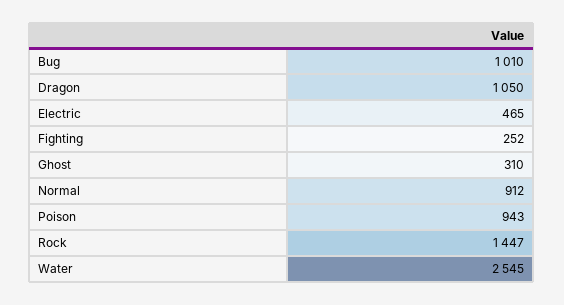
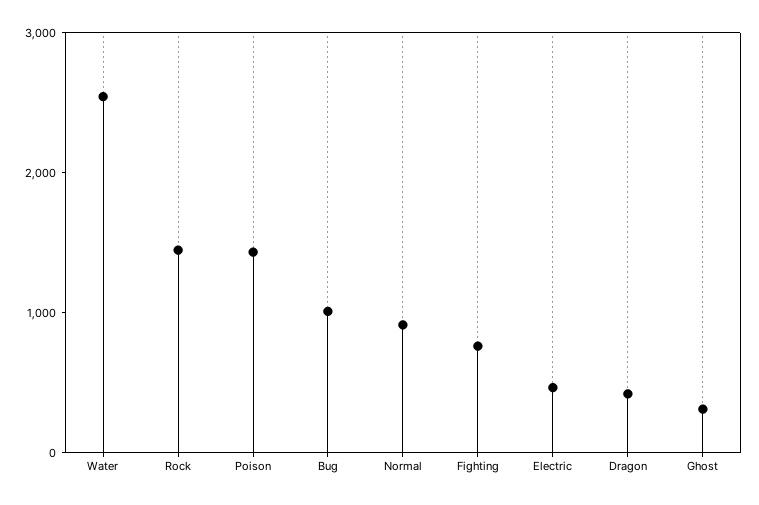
  {
    "Bug": 1010,
-   "Dragon": 1050,
+   "Dragon": 400,
    "Electric": 465,
-   "Fighting": 252,
+   "Fighting": 800,
    "Ghost": 310,
    "Normal": 912,
-   "Poison": 943,
+   "Poison": 1400,
    "Rock": 1447,
    "Water": 2545
  }

